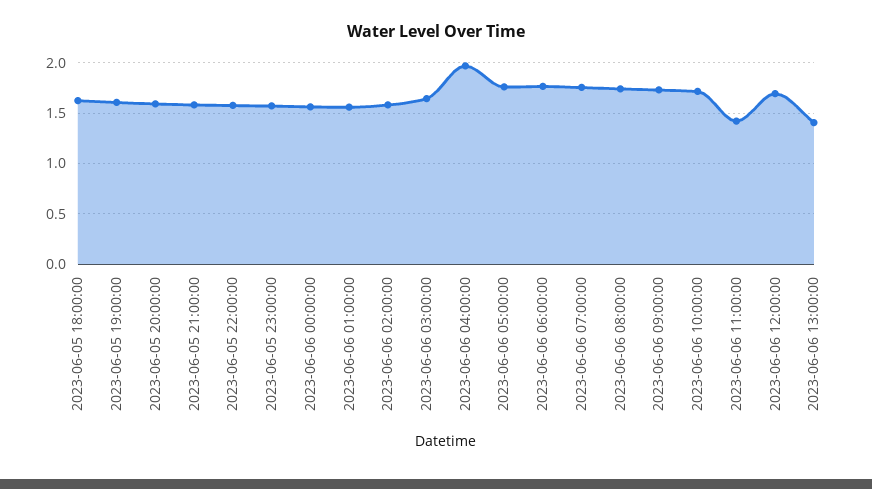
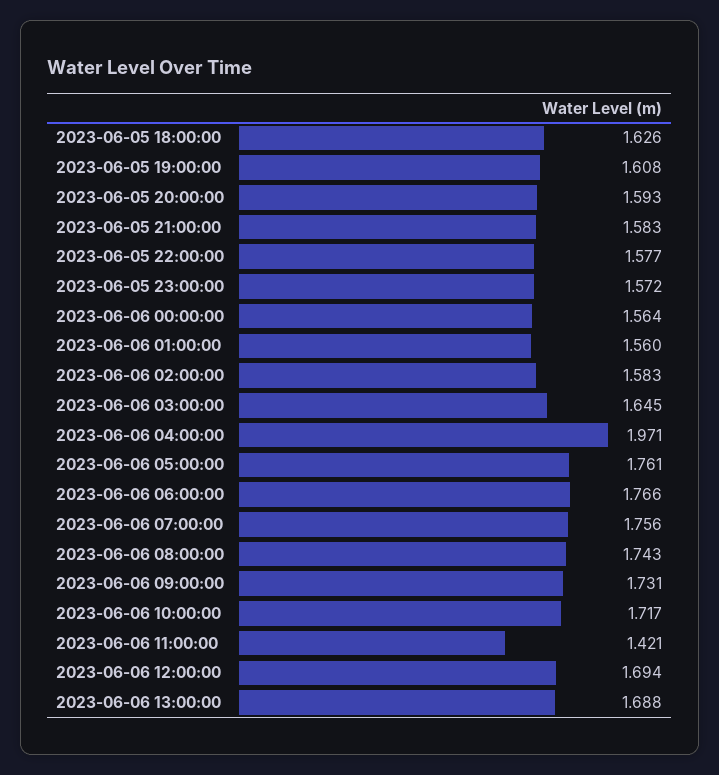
  {
    "2023-06-05 18:00:00": 1.626,
    "2023-06-05 19:00:00": 1.608,
    "2023-06-05 20:00:00": 1.593,
    "2023-06-05 21:00:00": 1.583,
    "2023-06-05 22:00:00": 1.577,
    "2023-06-05 23:00:00": 1.572,
    "2023-06-06 00:00:00": 1.564,
    "2023-06-06 01:00:00": 1.56,
    "2023-06-06 02:00:00": 1.583,
    "2023-06-06 03:00:00": 1.645,
    "2023-06-06 04:00:00": 1.971,
    "2023-06-06 05:00:00": 1.761,
    "2023-06-06 06:00:00": 1.766,
    "2023-06-06 07:00:00": 1.756,
    "2023-06-06 08:00:00": 1.743,
    "2023-06-06 09:00:00": 1.731,
    "2023-06-06 10:00:00": 1.717,
    "2023-06-06 11:00:00": 1.421,
    "2023-06-06 12:00:00": 1.694,
-   "2023-06-06 13:00:00": 1.4
+   "2023-06-06 13:00:00": 1.688
  }

